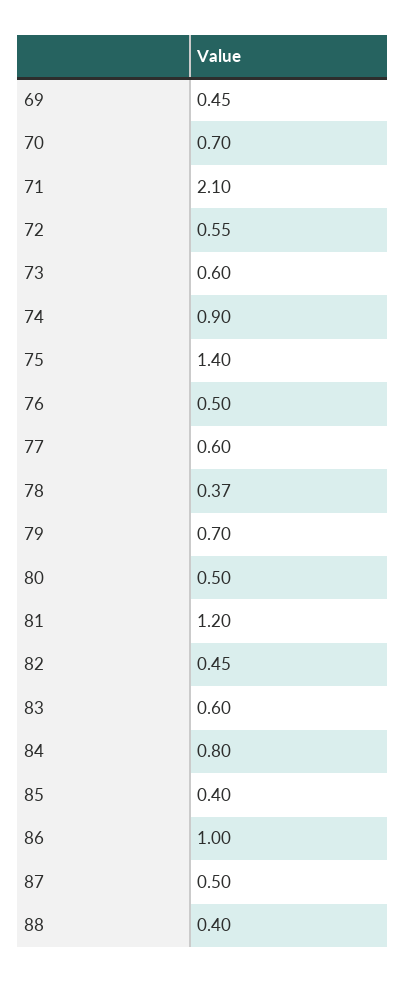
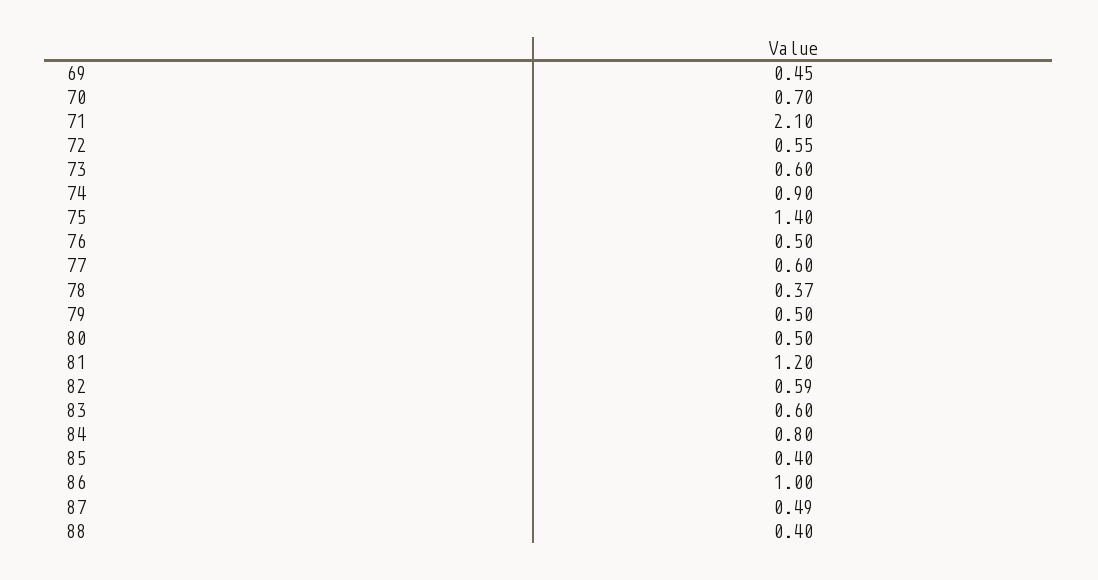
  {
    "69": 0.45,
    "70": 0.7,
    "71": 2.1,
    "72": 0.55,
    "73": 0.6,
    "74": 0.9,
    "75": 1.4,
    "76": 0.5,
    "77": 0.6,
    "78": 0.37,
-   "79": 0.7,
+   "79": 0.5,
    "80": 0.5,
    "81": 1.2,
-   "82": 0.45,
+   "82": 0.59,
    "83": 0.6,
    "84": 0.8,
    "85": 0.4,
    "86": 1,
-   "87": 0.5,
+   "87": 0.49,
    "88": 0.4
  }

